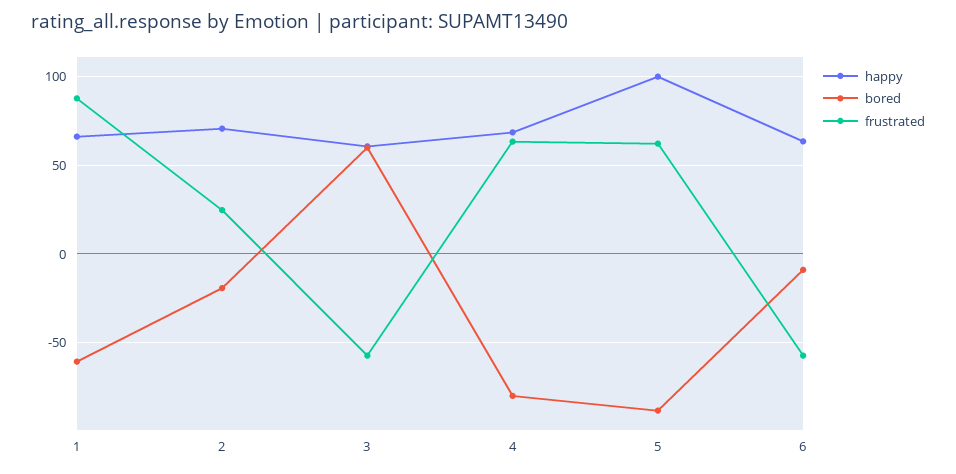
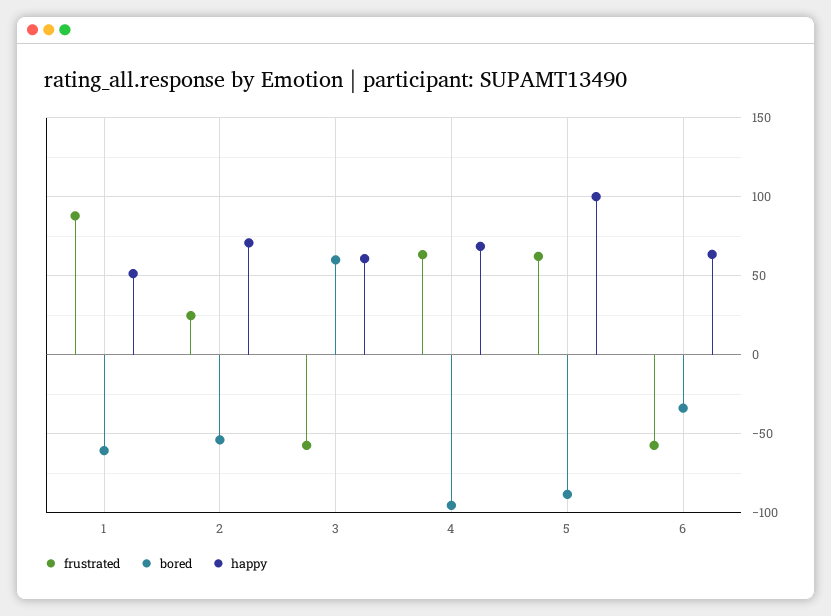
  {
    "happy": {
-     "1": 65,
+     "1": 50,
      "2": 70,
      "3": 60,
      "4": 70,
      "5": 100,
      "6": 65
    },
    "bored": {
      "1": -60,
-     "2": -20,
+     "2": -55,
      "3": 60,
-     "4": -80,
+     "4": -95,
      "5": -90,
-     "6": -10
+     "6": -35
    },
    "frustrated": {
      "1": 90,
      "2": 25,
      "3": -55,
      "4": 65,
      "5": 60,
      "6": -55
    }
  }

